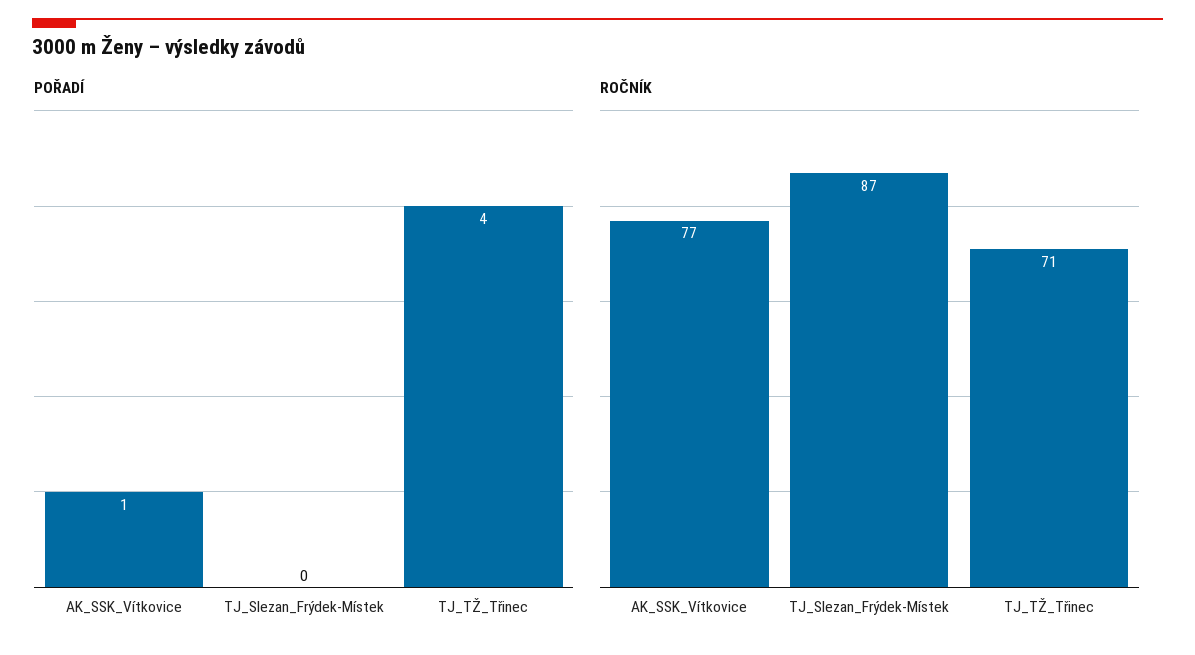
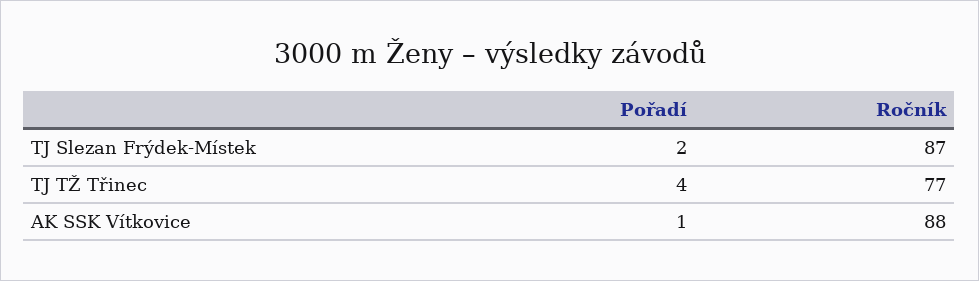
  {
    "POŘADÍ": {
      "AK_SSK_Vítkovice": 1,
-     "TJ_Slezan_Frýdek-Místek": 0,
+     "TJ_Slezan_Frýdek-Místek": 2,
      "TJ_TŽ_Třinec": 4
    },
    "ROČNÍK": {
-     "AK_SSK_Vítkovice": 77,
+     "AK_SSK_Vítkovice": 88,
      "TJ_Slezan_Frýdek-Místek": 87,
-     "TJ_TŽ_Třinec": 71
+     "TJ_TŽ_Třinec": 77
    }
  }

